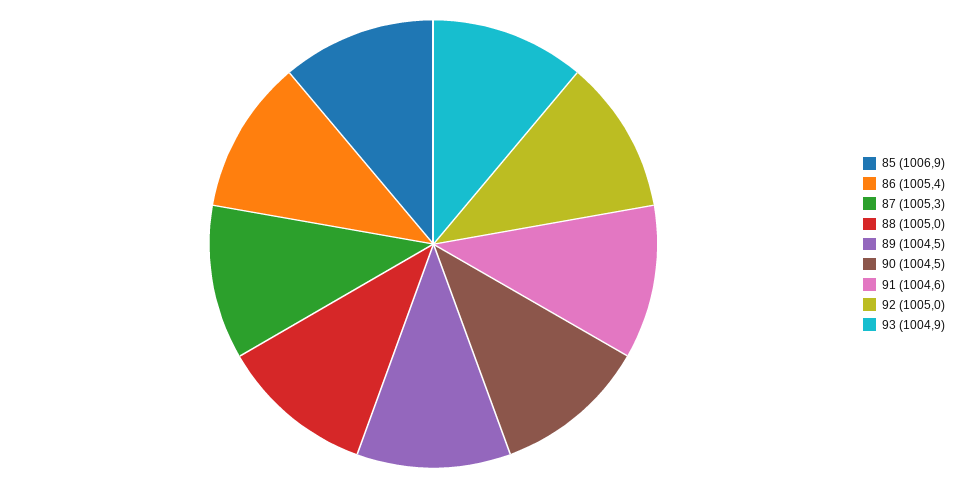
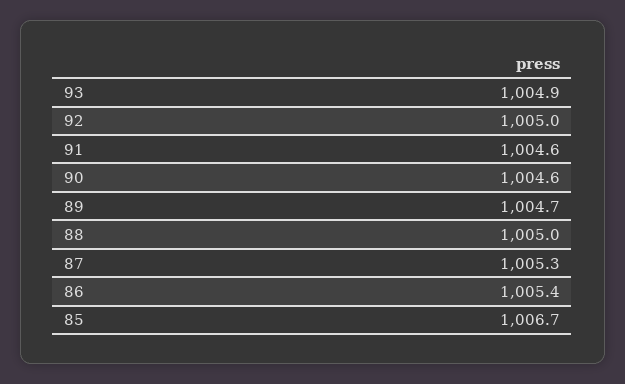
  {
-   "85": 1006.9,
+   "85": 1006.7,
    "86": 1005.4,
    "87": 1005.3,
    "88": 1005,
-   "89": 1004.5,
+   "89": 1004.7,
-   "90": 1004.5,
+   "90": 1004.6,
    "91": 1004.6,
    "92": 1005,
    "93": 1004.9
  }

